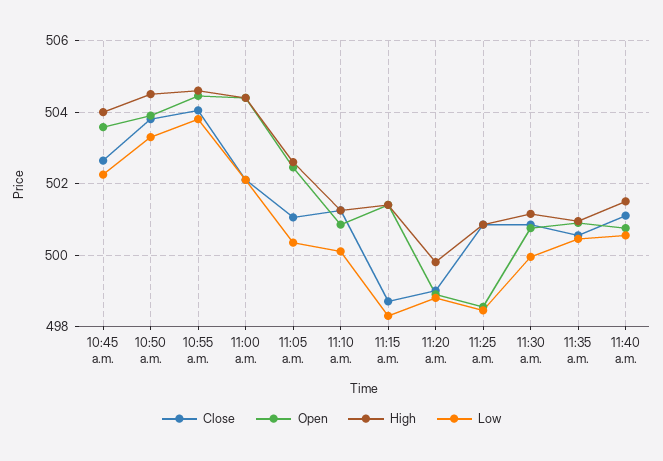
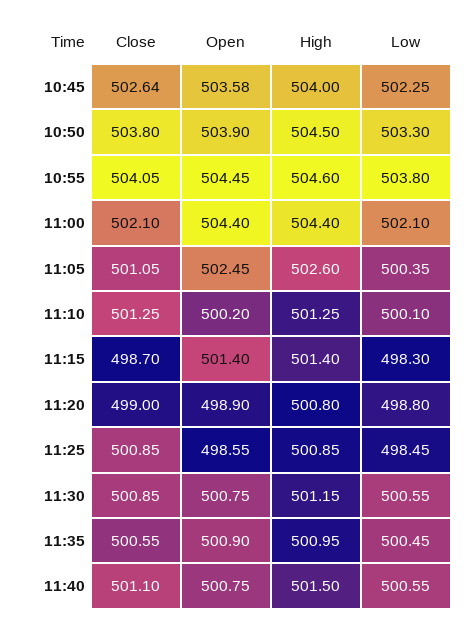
  {
    "Close": {
      "10:45 a.m.": 502.64,
      "10:50 a.m.": 503.8,
      "10:55 a.m.": 504.05,
      "11:00 a.m.": 502.1,
      "11:05 a.m.": 501.05,
      "11:10 a.m.": 501.25,
      "11:15 a.m.": 498.7,
      "11:20 a.m.": 499,
      "11:25 a.m.": 500.85,
      "11:30 a.m.": 500.85,
      "11:35 a.m.": 500.55,
      "11:40 a.m.": 501.1
    },
    "Open": {
      "10:45 a.m.": 503.58,
      "10:50 a.m.": 503.9,
      "10:55 a.m.": 504.45,
      "11:00 a.m.": 504.4,
      "11:05 a.m.": 502.45,
-     "11:10 a.m.": 500.8,
+     "11:10 a.m.": 500.2,
      "11:15 a.m.": 501.4,
      "11:20 a.m.": 498.9,
      "11:25 a.m.": 498.55,
      "11:30 a.m.": 500.75,
      "11:35 a.m.": 500.9,
      "11:40 a.m.": 500.75
    },
    "High": {
      "10:45 a.m.": 504,
      "10:50 a.m.": 504.5,
      "10:55 a.m.": 504.6,
      "11:00 a.m.": 504.4,
      "11:05 a.m.": 502.6,
      "11:10 a.m.": 501.25,
      "11:15 a.m.": 501.4,
-     "11:20 a.m.": 499.8,
+     "11:20 a.m.": 500.8,
      "11:25 a.m.": 500.85,
      "11:30 a.m.": 501.15,
      "11:35 a.m.": 500.95,
      "11:40 a.m.": 501.5
    },
    "Low": {
      "10:45 a.m.": 502.25,
      "10:50 a.m.": 503.3,
      "10:55 a.m.": 503.8,
      "11:00 a.m.": 502.1,
      "11:05 a.m.": 500.35,
      "11:10 a.m.": 500.1,
      "11:15 a.m.": 498.3,
      "11:20 a.m.": 498.8,
      "11:25 a.m.": 498.45,
-     "11:30 a.m.": 500,
+     "11:30 a.m.": 500.55,
      "11:35 a.m.": 500.45,
      "11:40 a.m.": 500.55
    }
  }

